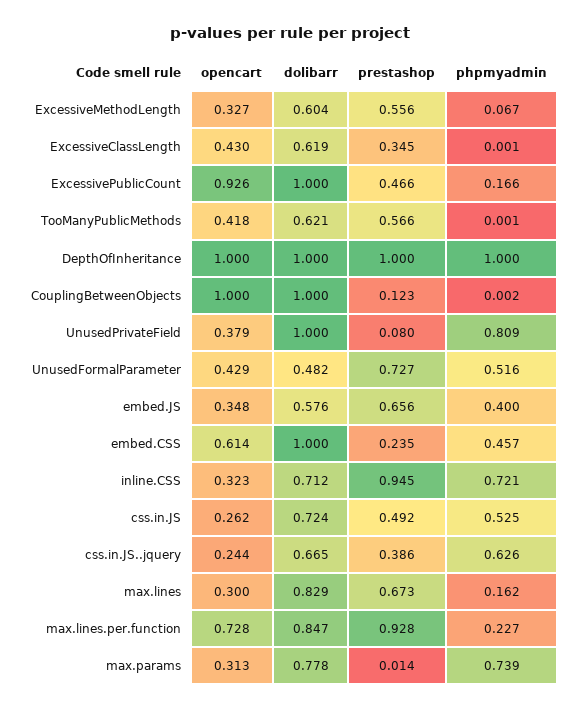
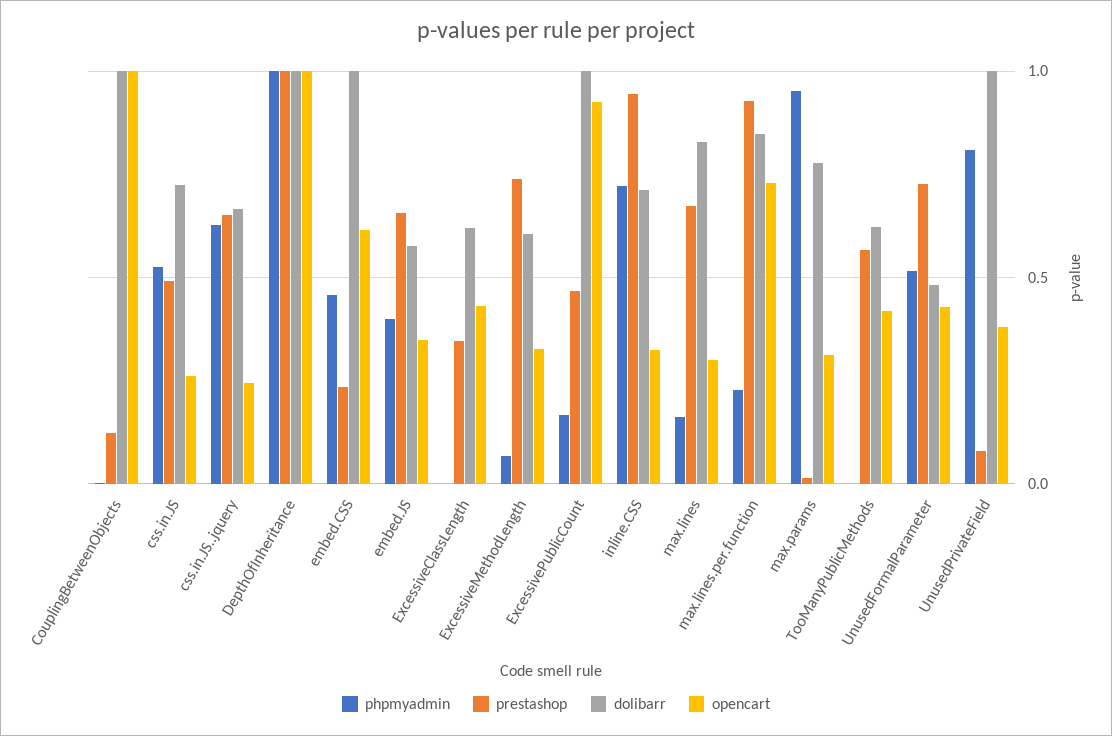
  {
    "opencart": {
      "ExcessiveMethodLength": 0.327,
      "ExcessiveClassLength": 0.43,
      "ExcessivePublicCount": 0.926,
      "TooManyPublicMethods": 0.418,
      "DepthOfInheritance": 1,
      "CouplingBetweenObjects": 1,
      "UnusedPrivateField": 0.379,
      "UnusedFormalParameter": 0.429,
      "embed.JS": 0.348,
      "embed.CSS": 0.614,
      "inline.CSS": 0.323,
      "css.in.JS": 0.262,
      "css.in.JS..jquery": 0.244,
      "max.lines": 0.3,
      "max.lines.per.function": 0.728,
      "max.params": 0.313
    },
    "dolibarr": {
      "ExcessiveMethodLength": 0.604,
      "ExcessiveClassLength": 0.619,
      "ExcessivePublicCount": 1,
      "TooManyPublicMethods": 0.621,
      "DepthOfInheritance": 1,
      "CouplingBetweenObjects": 1,
      "UnusedPrivateField": 1,
      "UnusedFormalParameter": 0.482,
      "embed.JS": 0.576,
      "embed.CSS": 1,
      "inline.CSS": 0.712,
      "css.in.JS": 0.724,
      "css.in.JS..jquery": 0.665,
      "max.lines": 0.829,
      "max.lines.per.function": 0.847,
      "max.params": 0.778
    },
    "prestashop": {
-     "ExcessiveMethodLength": 0.556,
+     "ExcessiveMethodLength": 0.75,
      "ExcessiveClassLength": 0.345,
      "ExcessivePublicCount": 0.466,
      "TooManyPublicMethods": 0.566,
      "DepthOfInheritance": 1,
      "CouplingBetweenObjects": 0.123,
      "UnusedPrivateField": 0.08,
      "UnusedFormalParameter": 0.727,
      "embed.JS": 0.656,
      "embed.CSS": 0.235,
      "inline.CSS": 0.945,
      "css.in.JS": 0.492,
-     "css.in.JS..jquery": 0.386,
+     "css.in.JS..jquery": 0.65,
      "max.lines": 0.673,
      "max.lines.per.function": 0.928,
      "max.params": 0.014
    },
    "phpmyadmin": {
      "ExcessiveMethodLength": 0.067,
      "ExcessiveClassLength": 0.001,
      "ExcessivePublicCount": 0.166,
      "TooManyPublicMethods": 0.001,
      "DepthOfInheritance": 1,
      "CouplingBetweenObjects": 0.002,
      "UnusedPrivateField": 0.809,
      "UnusedFormalParameter": 0.516,
      "embed.JS": 0.4,
      "embed.CSS": 0.457,
      "inline.CSS": 0.721,
      "css.in.JS": 0.525,
      "css.in.JS..jquery": 0.626,
      "max.lines": 0.162,
      "max.lines.per.function": 0.227,
-     "max.params": 0.739
+     "max.params": 0.95
    }
  }

